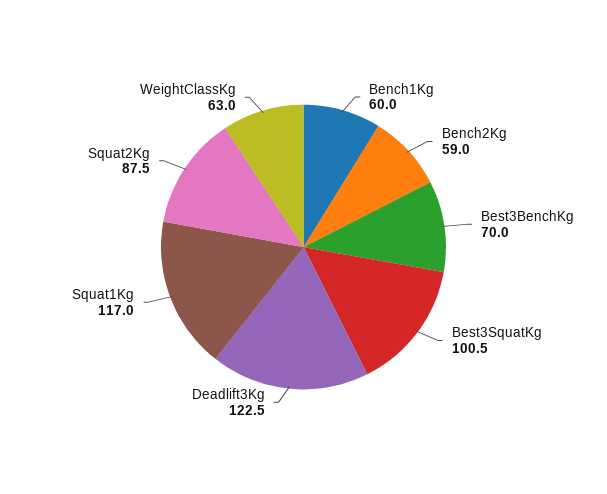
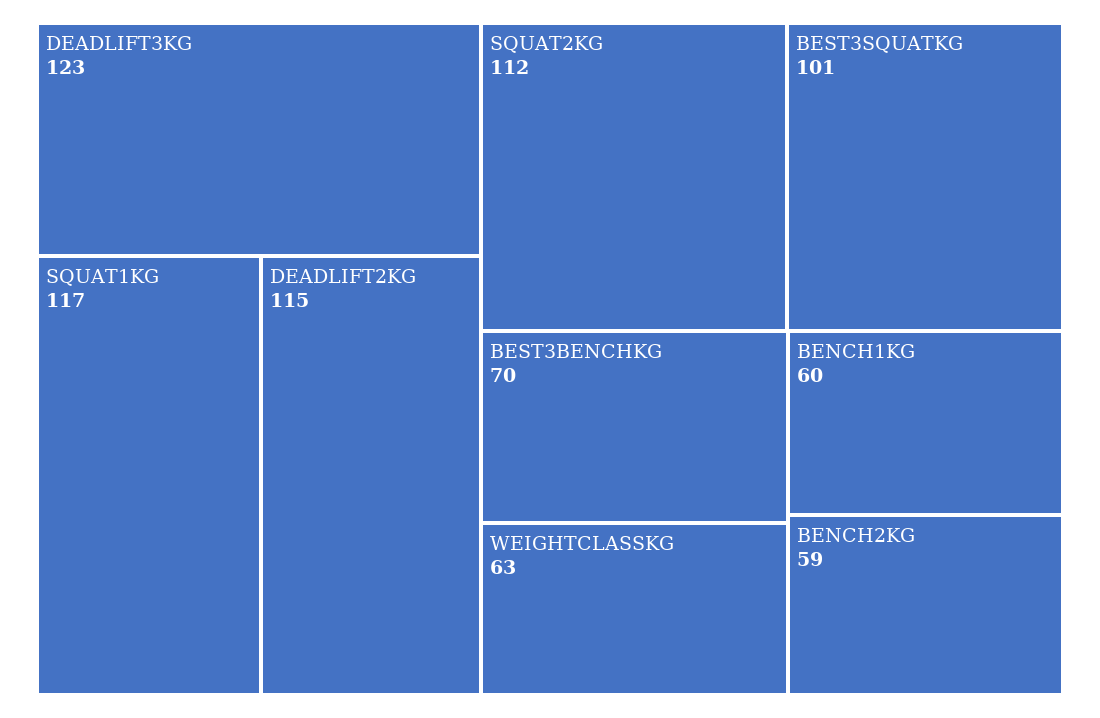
  {
    "Bench1Kg": 60,
    "Bench2Kg": 59,
    "Best3BenchKg": 70,
    "Best3SquatKg": 100.5,
    "Deadlift3Kg": 122.5,
    "Squat1Kg": 117,
-   "Squat2Kg": 87.5,
+   "Squat2Kg": 112,
-   "WeightClassKg": 63
+   "WeightClassKg": 63,
+   "DEADLIFT2KG": 115
  }

